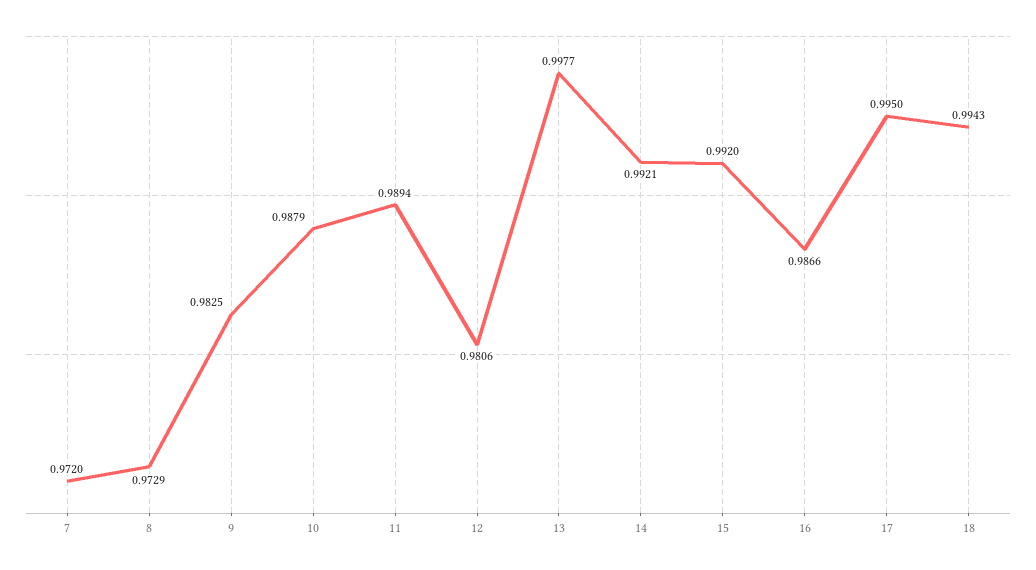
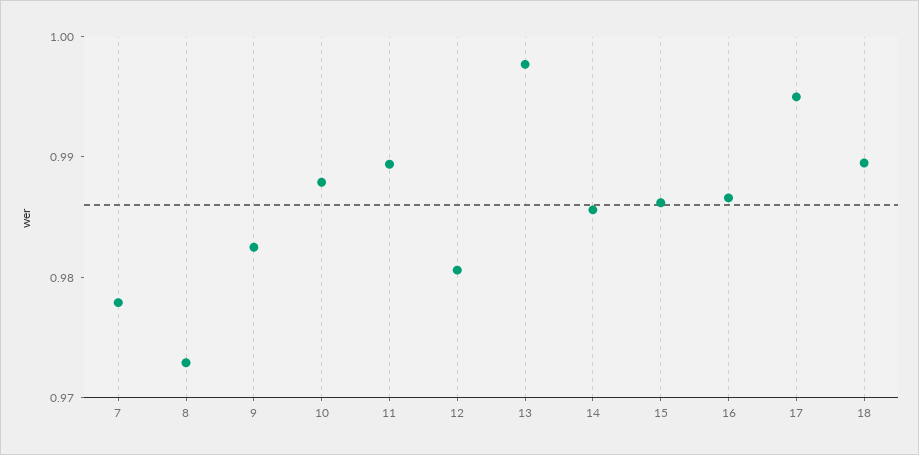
  {
-   "7": 0.972,
+   "7": 0.978,
    "8": 0.9729,
    "9": 0.9825,
    "10": 0.9879,
    "11": 0.9894,
    "12": 0.9806,
    "13": 0.9977,
-   "14": 0.9921,
+   "14": 0.986,
-   "15": 0.992,
+   "15": 0.986,
    "16": 0.9866,
    "17": 0.995,
-   "18": 0.9943
+   "18": 0.99
  }

